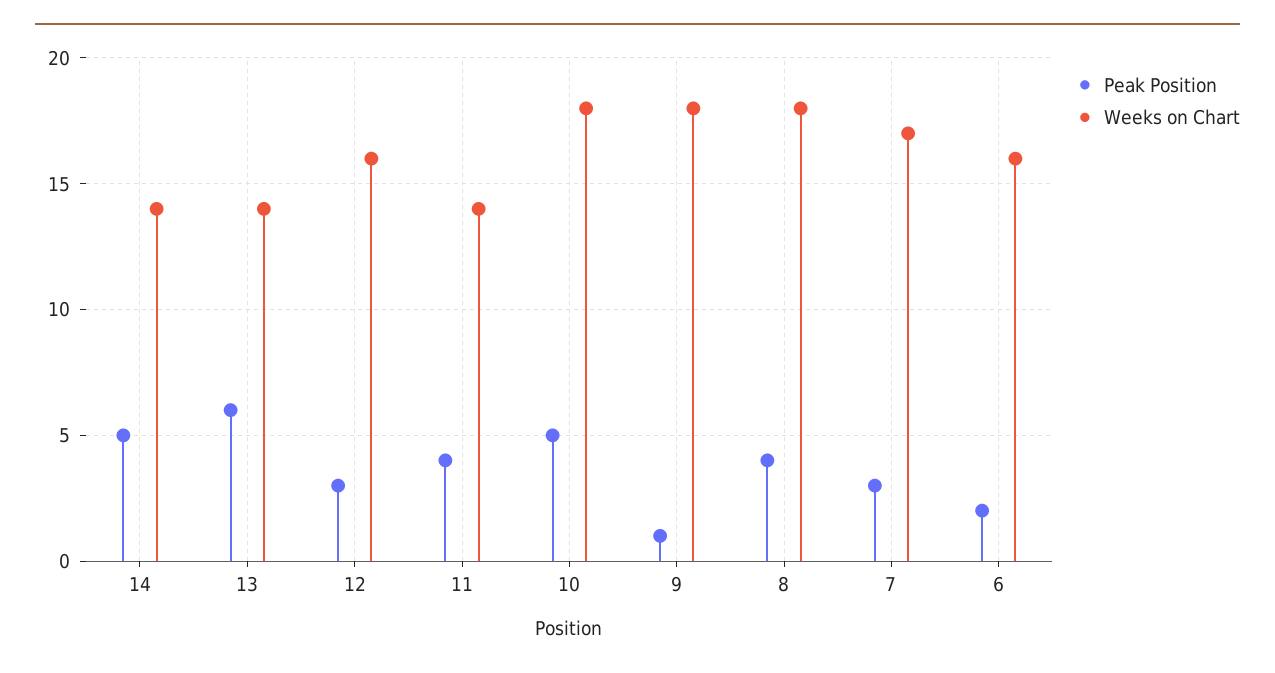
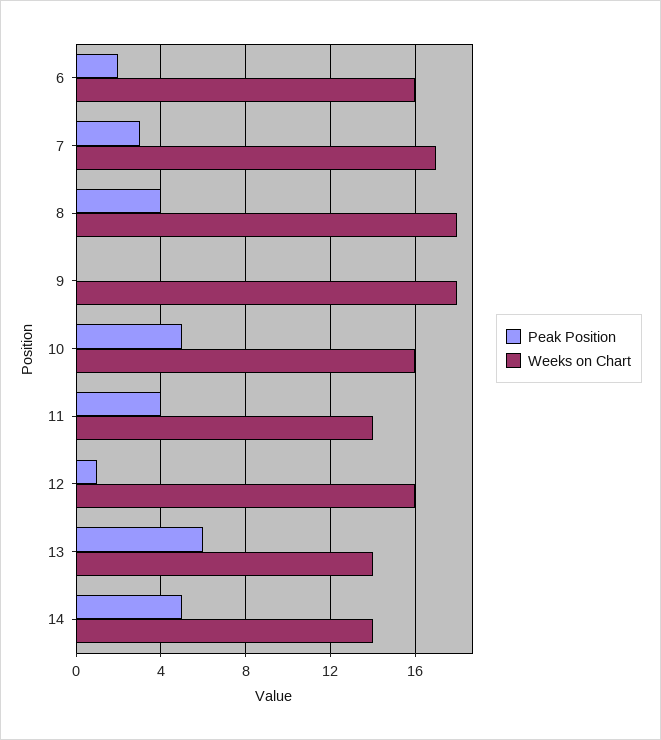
  {
    "Peak Position": {
      "14": 5,
      "13": 6,
-     "12": 3,
+     "12": 1,
      "11": 4,
      "10": 5,
-     "9": 1,
+     "9": 0,
      "8": 4,
      "7": 3,
      "6": 2
    },
    "Weeks on Chart": {
      "14": 14,
      "13": 14,
      "12": 16,
      "11": 14,
-     "10": 18,
+     "10": 16,
      "9": 18,
      "8": 18,
      "7": 17,
      "6": 16
    }
  }

